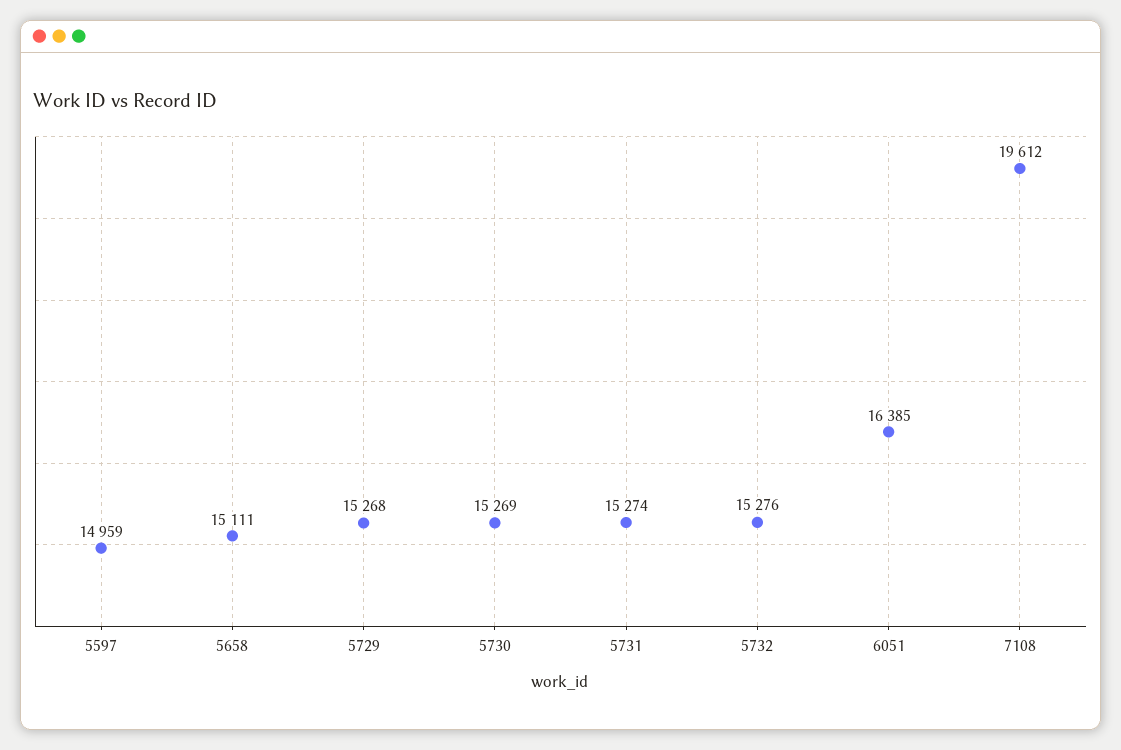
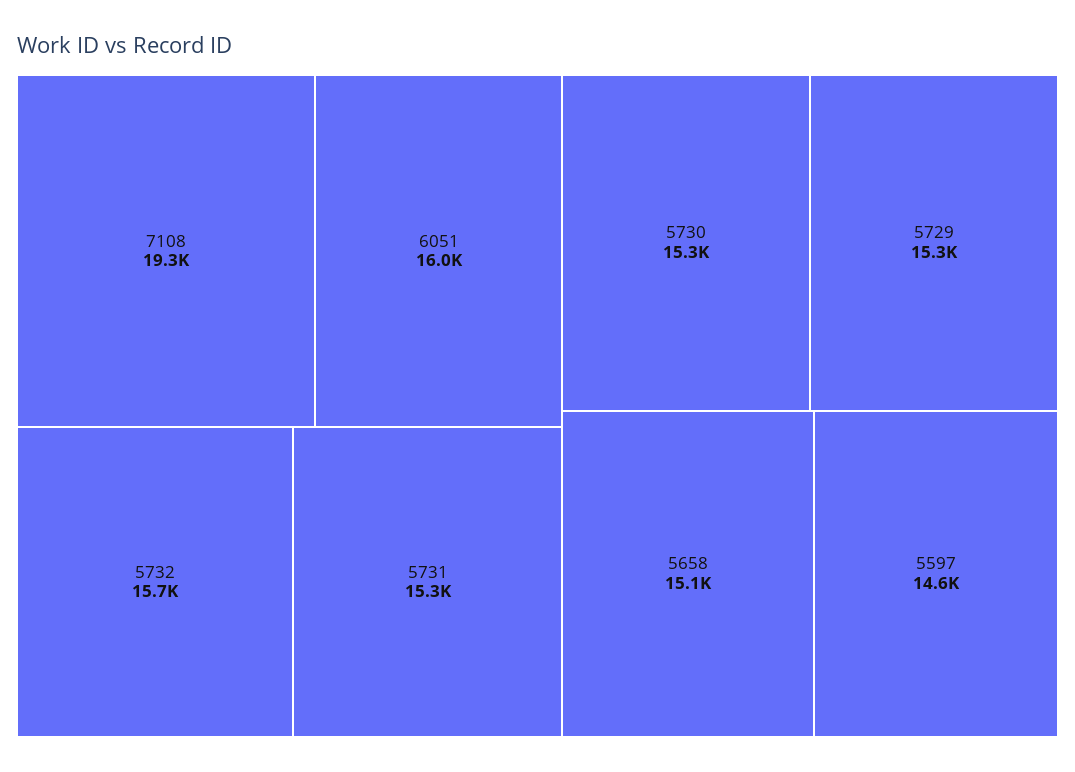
  {
-   "5597": 14959,
+   "5597": 14600,
    "5658": 15111,
    "5729": 15268,
    "5730": 15269,
    "5731": 15274,
-   "5732": 15276,
+   "5732": 15700,
-   "6051": 16385,
+   "6051": 16000,
-   "7108": 19612
+   "7108": 19300
  }

